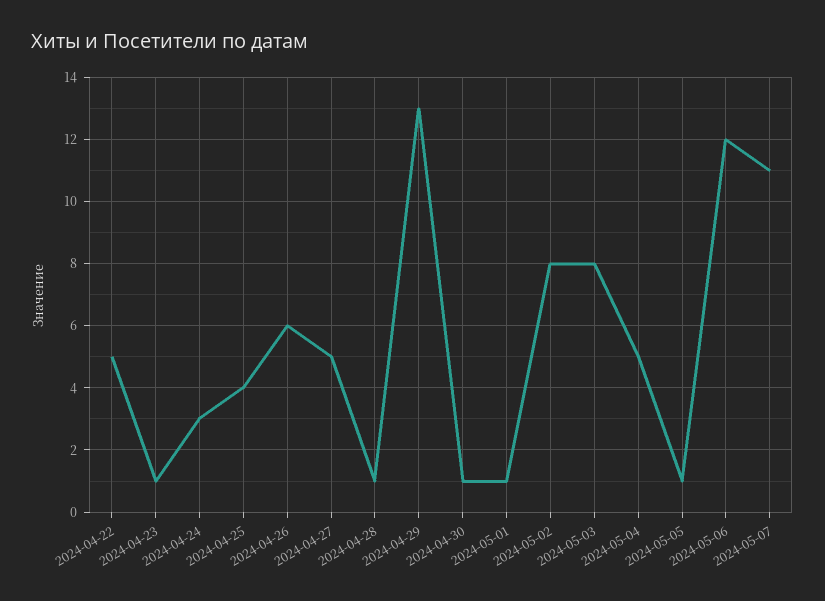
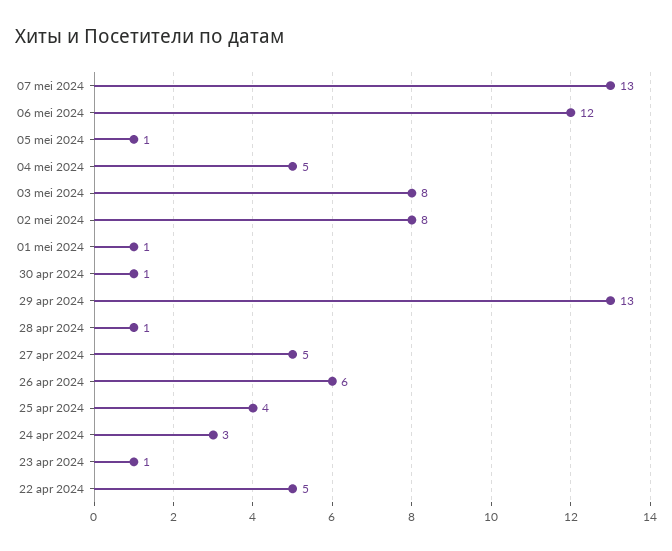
  {
    "2024-04-22": 5,
    "2024-04-23": 1,
    "2024-04-24": 3,
    "2024-04-25": 4,
    "2024-04-26": 6,
    "2024-04-27": 5,
    "2024-04-28": 1,
    "2024-04-29": 13,
    "2024-04-30": 1,
    "2024-05-01": 1,
    "2024-05-02": 8,
    "2024-05-03": 8,
    "2024-05-04": 5,
    "2024-05-05": 1,
    "2024-05-06": 12,
-   "2024-05-07": 11
+   "2024-05-07": 13
  }

